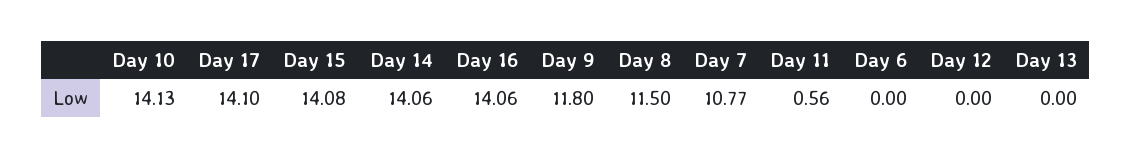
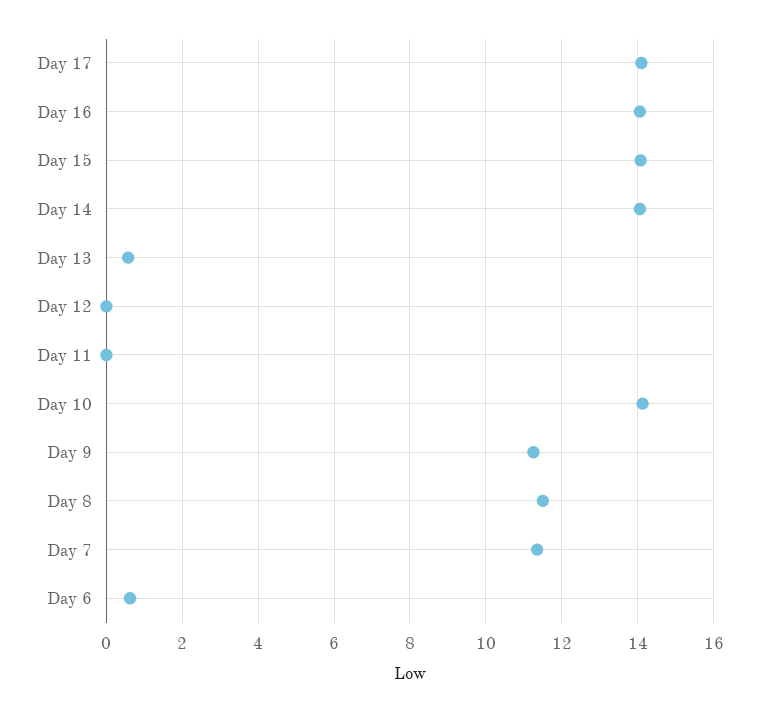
  {
    "Day 10": 14.13,
    "Day 17": 14.1,
    "Day 15": 14.08,
    "Day 14": 14.06,
    "Day 16": 14.06,
-   "Day 9": 11.8,
+   "Day 9": 11.2,
    "Day 8": 11.5,
-   "Day 7": 10.77,
+   "Day 7": 11.4,
-   "Day 11": 0.56,
+   "Day 11": 0,
-   "Day 6": 0,
+   "Day 6": 0.6,
    "Day 12": 0,
-   "Day 13": 0
+   "Day 13": 0.6
  }

